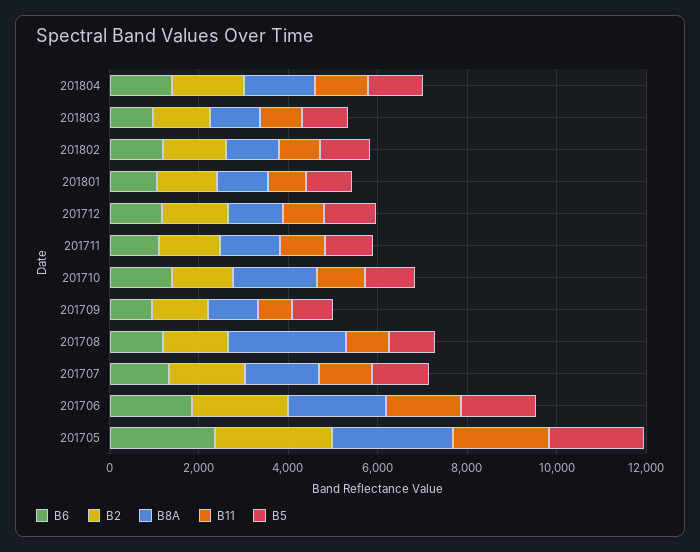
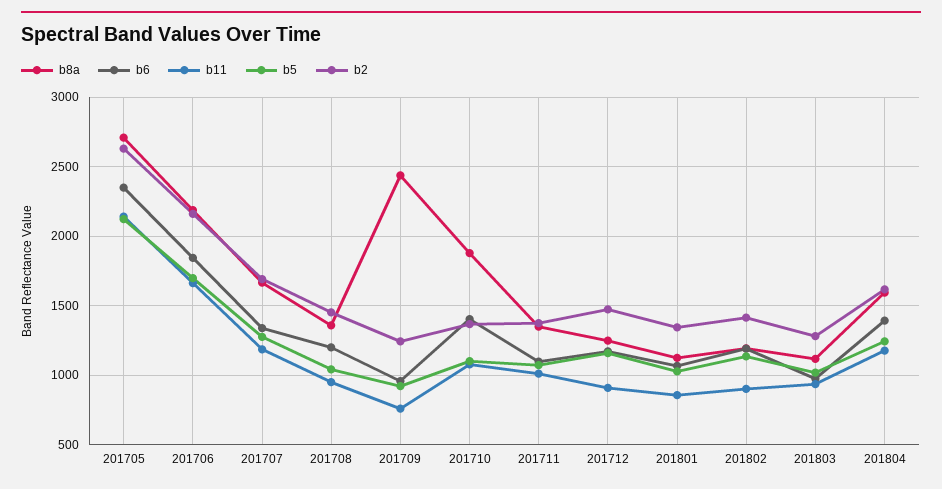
  {
    "B6": {
      "201804": 1400,
      "201803": 1000,
      "201802": 1200,
      "201801": 1050,
      "201712": 1150,
      "201711": 1100,
      "201710": 1400,
      "201709": 950,
      "201708": 1200,
      "201707": 1350,
      "201706": 1850,
      "201705": 2350
    },
    "B2": {
      "201804": 1600,
      "201803": 1300,
      "201802": 1400,
      "201801": 1350,
      "201712": 1450,
      "201711": 1350,
      "201710": 1350,
      "201709": 1250,
      "201708": 1450,
      "201707": 1700,
      "201706": 2150,
      "201705": 2650
    },
    "B8A": {
      "201804": 1600,
      "201803": 1100,
      "201802": 1200,
      "201801": 1100,
      "201712": 1250,
      "201711": 1350,
      "201710": 1900,
-     "201709": 1000,
+     "201709": 2450,
-     "201708": 2500,
+     "201708": 1350,
      "201707": 1650,
      "201706": 2200,
      "201705": 2700
    },
    "B11": {
      "201804": 1200,
      "201803": 950,
      "201802": 900,
      "201801": 850,
      "201712": 900,
      "201711": 1000,
      "201710": 1100,
      "201709": 750,
      "201708": 950,
      "201707": 1200,
      "201706": 1650,
      "201705": 2150
    },
    "B5": {
      "201804": 1250,
      "201803": 1000,
      "201802": 1150,
      "201801": 1050,
      "201712": 1150,
      "201711": 1050,
      "201710": 1100,
      "201709": 900,
      "201708": 1050,
      "201707": 1250,
      "201706": 1700,
      "201705": 2100
    }
  }

